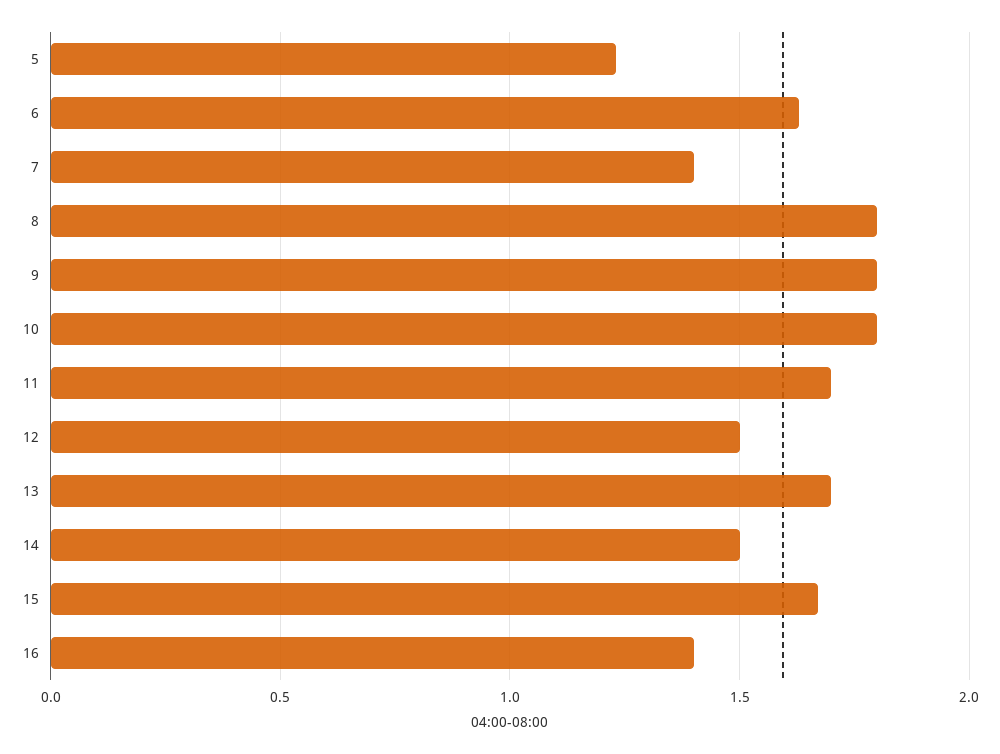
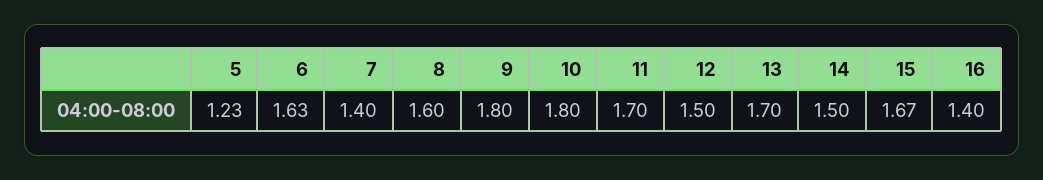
  {
    "5": 1.23,
    "6": 1.63,
    "7": 1.4,
-   "8": 1.8,
+   "8": 1.6,
    "9": 1.8,
    "10": 1.8,
    "11": 1.7,
    "12": 1.5,
    "13": 1.7,
    "14": 1.5,
    "15": 1.67,
    "16": 1.4
  }

